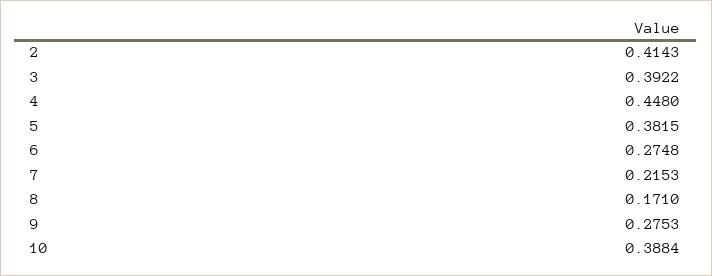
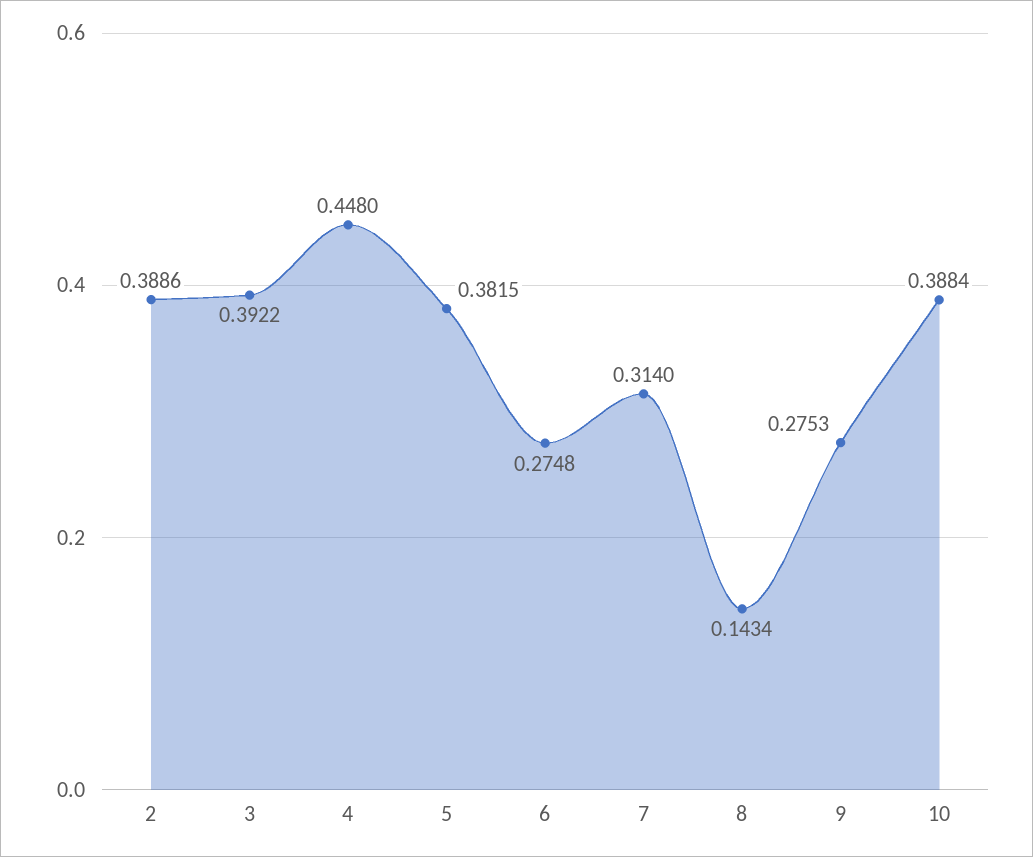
  {
-   "2": 0.4143,
+   "2": 0.3886,
    "3": 0.3922,
    "4": 0.448,
    "5": 0.3815,
    "6": 0.2748,
-   "7": 0.2153,
+   "7": 0.314,
-   "8": 0.171,
+   "8": 0.1434,
    "9": 0.2753,
    "10": 0.3884
  }

